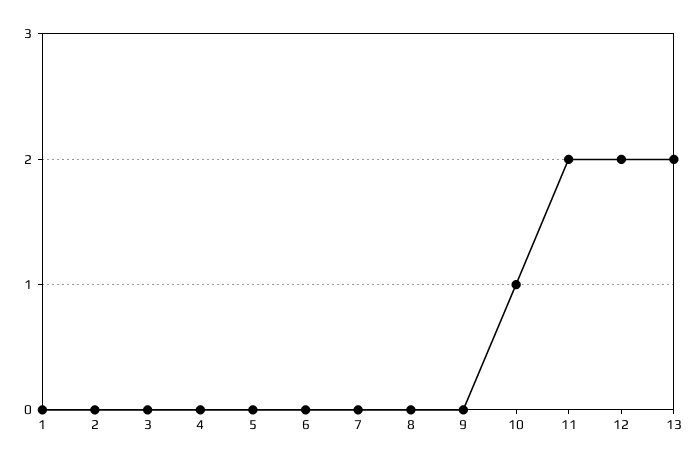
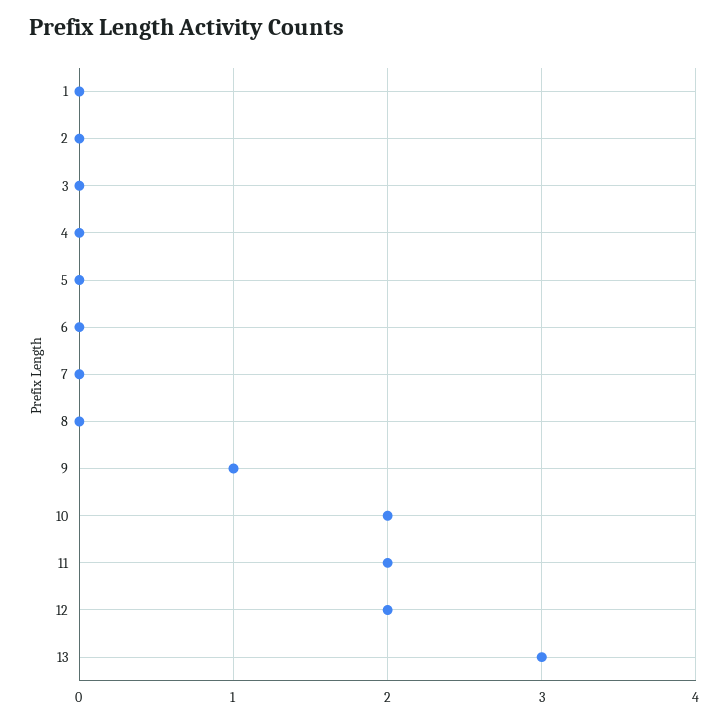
  {
    "1": 0,
    "2": 0,
    "3": 0,
    "4": 0,
    "5": 0,
    "6": 0,
    "7": 0,
    "8": 0,
-   "9": 0,
+   "9": 1,
-   "10": 1,
+   "10": 2,
    "11": 2,
    "12": 2,
-   "13": 2
+   "13": 3
  }

